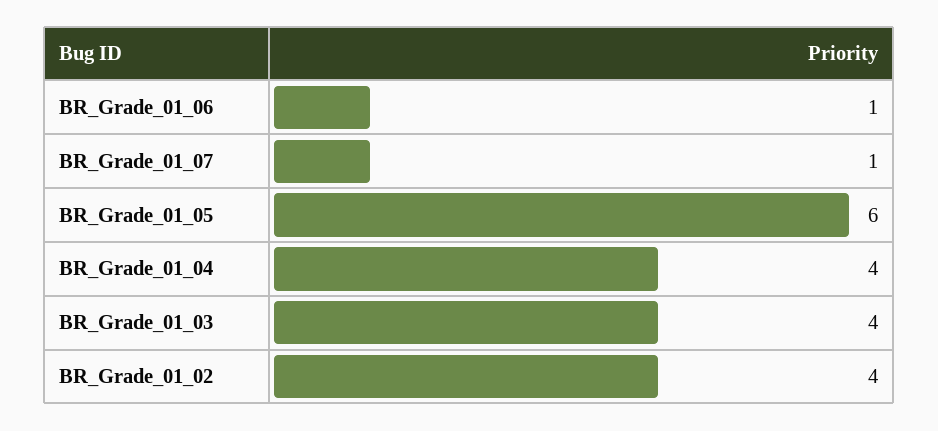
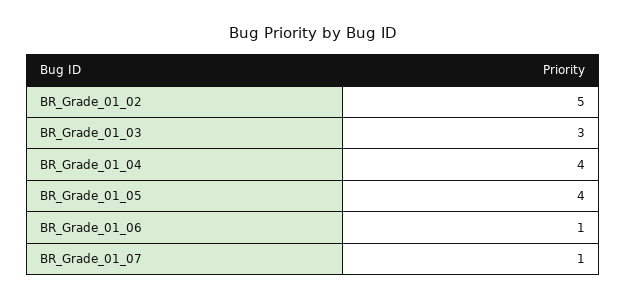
  {
    "BR_Grade_01_06": 1,
    "BR_Grade_01_07": 1,
-   "BR_Grade_01_05": 6,
+   "BR_Grade_01_05": 4,
    "BR_Grade_01_04": 4,
-   "BR_Grade_01_03": 4,
+   "BR_Grade_01_03": 3,
-   "BR_Grade_01_02": 4
+   "BR_Grade_01_02": 5
  }

